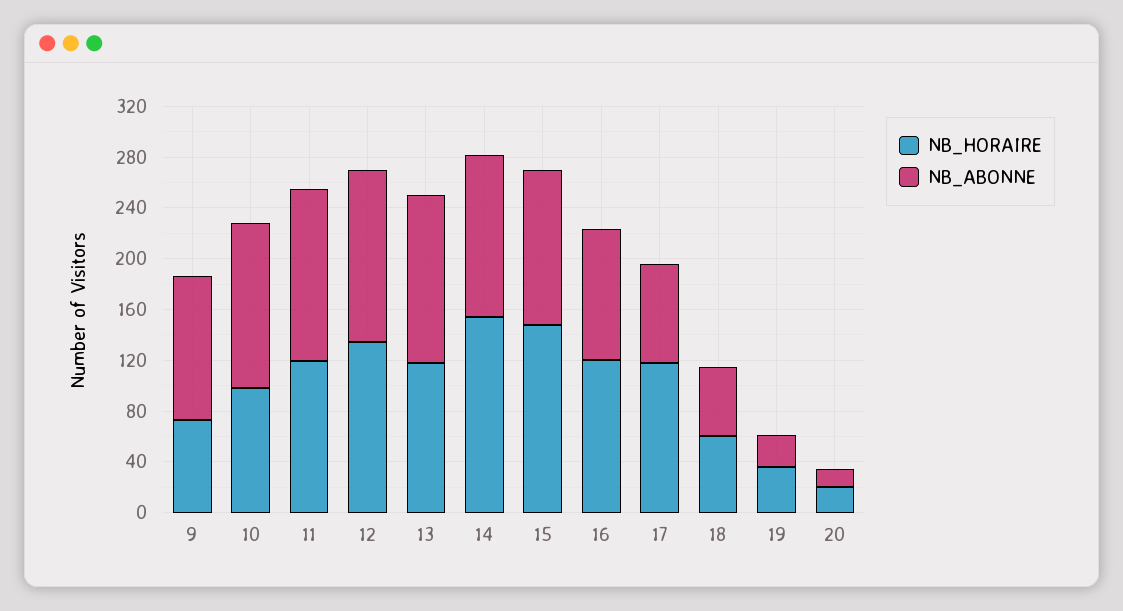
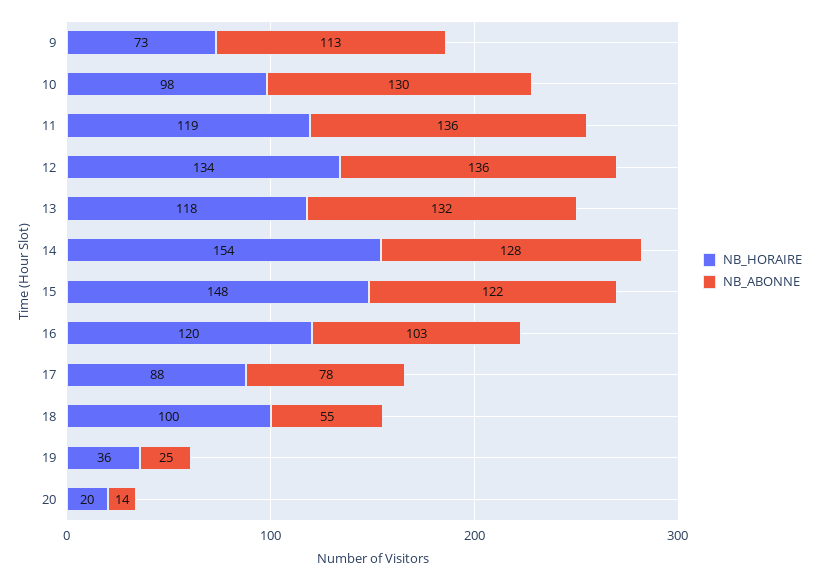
  {
    "NB_HORAIRE": {
      "9": 73,
      "10": 98,
      "11": 119,
      "12": 134,
      "13": 118,
      "14": 154,
      "15": 148,
      "16": 120,
-     "17": 120,
+     "17": 88,
-     "18": 60,
+     "18": 100,
      "19": 36,
      "20": 20
    },
    "NB_ABONNE": {
      "9": 113,
      "10": 130,
      "11": 136,
      "12": 136,
      "13": 132,
      "14": 128,
      "15": 122,
      "16": 103,
      "17": 78,
      "18": 55,
      "19": 25,
      "20": 14
    }
  }

